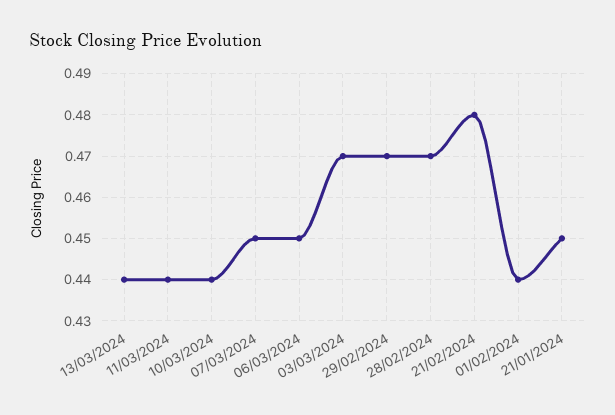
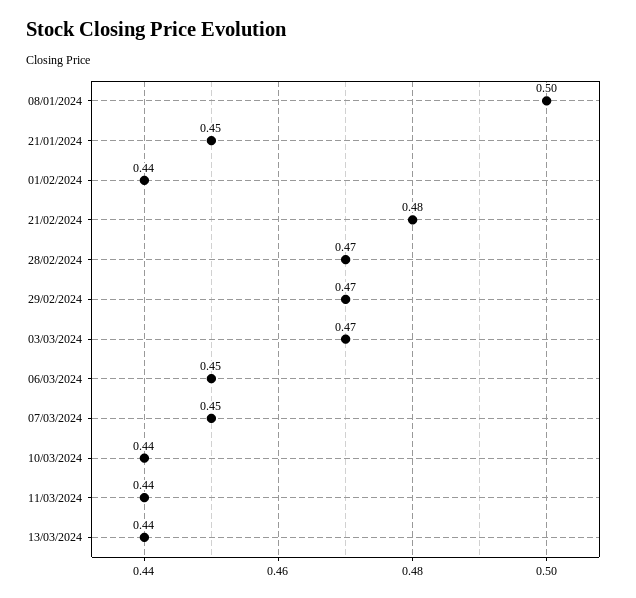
  {
    "13/03/2024": 0.44,
    "11/03/2024": 0.44,
    "10/03/2024": 0.44,
    "07/03/2024": 0.45,
    "06/03/2024": 0.45,
    "03/03/2024": 0.47,
    "29/02/2024": 0.47,
    "28/02/2024": 0.47,
    "21/02/2024": 0.48,
    "01/02/2024": 0.44,
-   "21/01/2024": 0.45
+   "21/01/2024": 0.45,
+   "08/01/2024": 0.5
  }

